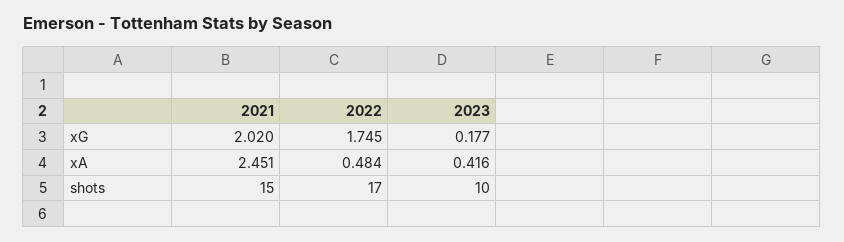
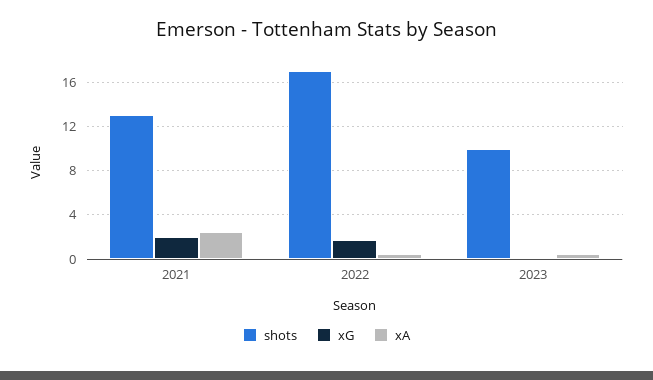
  {
    "xG": {
      "2021": 2.02,
      "2022": 1.745,
      "2023": 0.177
    },
    "xA": {
      "2021": 2.451,
      "2022": 0.484,
      "2023": 0.416
    },
    "shots": {
-     "2021": 15,
+     "2021": 13,
      "2022": 17,
      "2023": 10
    }
  }

